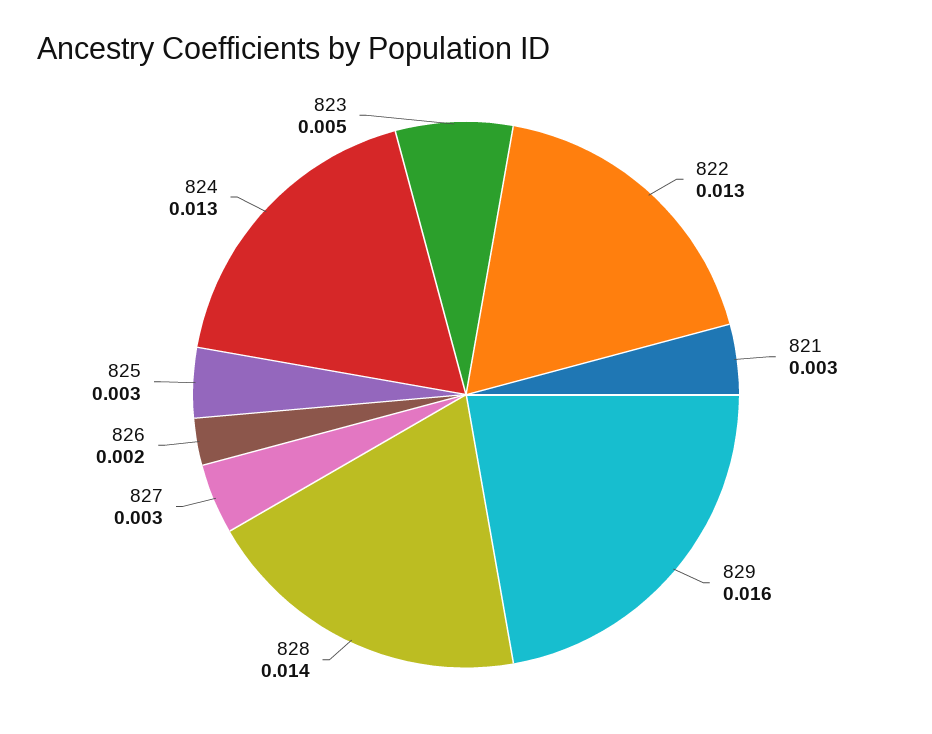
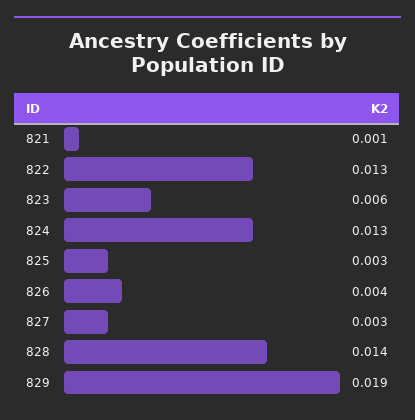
  {
    "822": 0.013,
-   "821": 0.003,
+   "821": 0.001,
-   "829": 0.016,
+   "829": 0.019,
    "828": 0.014,
    "827": 0.003,
-   "826": 0.002,
+   "826": 0.004,
    "825": 0.003,
    "824": 0.013,
-   "823": 0.005
+   "823": 0.006
  }

